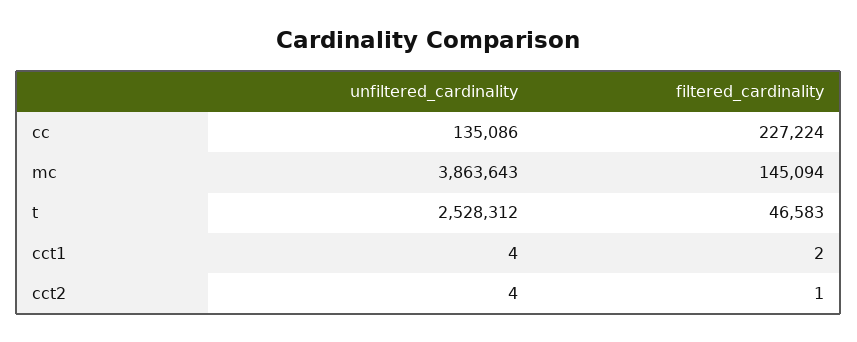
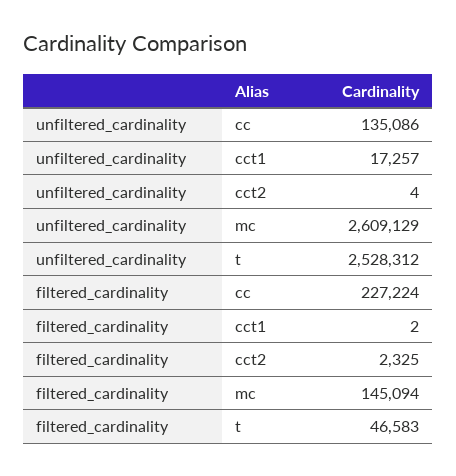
  {
    "unfiltered_cardinality": {
      "cc": 135086,
-     "mc": 3863643,
+     "mc": 2609129,
      "t": 2528312,
-     "cct1": 4,
+     "cct1": 17257,
      "cct2": 4
    },
    "filtered_cardinality": {
      "cc": 227224,
      "mc": 145094,
      "t": 46583,
      "cct1": 2,
-     "cct2": 1
+     "cct2": 2325
    }
  }

